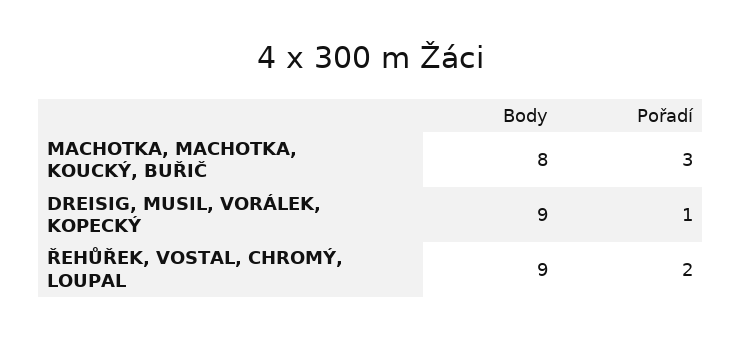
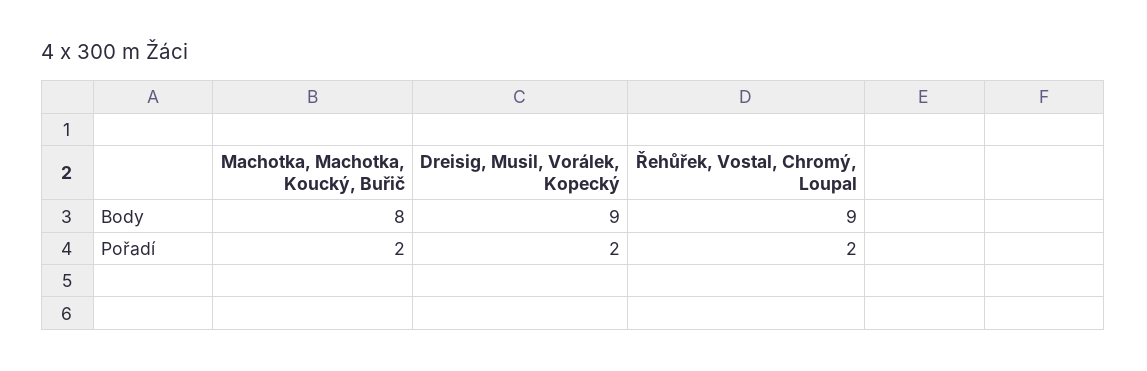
  {
    "Body": {
      "MACHOTKA, MACHOTKA, KOUCKÝ, BUŘIČ": 8,
      "DREISIG, MUSIL, VORÁLEK, KOPECKÝ": 9,
      "ŘEHŮŘEK, VOSTAL, CHROMÝ, LOUPAL": 9
    },
    "Pořadí": {
-     "MACHOTKA, MACHOTKA, KOUCKÝ, BUŘIČ": 3,
+     "MACHOTKA, MACHOTKA, KOUCKÝ, BUŘIČ": 2,
-     "DREISIG, MUSIL, VORÁLEK, KOPECKÝ": 1,
+     "DREISIG, MUSIL, VORÁLEK, KOPECKÝ": 2,
      "ŘEHŮŘEK, VOSTAL, CHROMÝ, LOUPAL": 2
    }
  }

